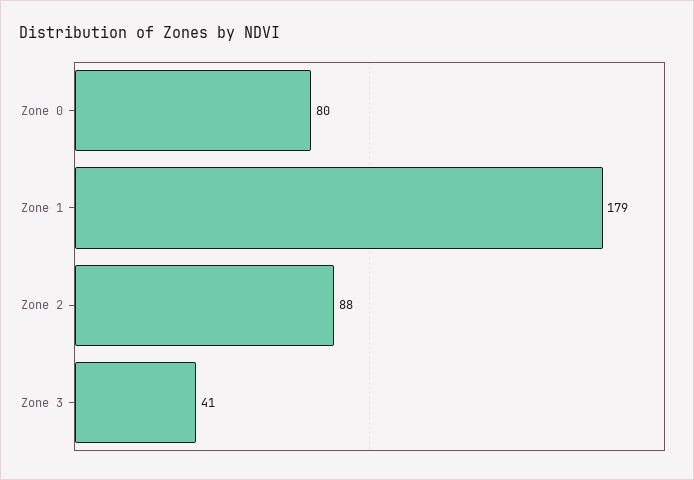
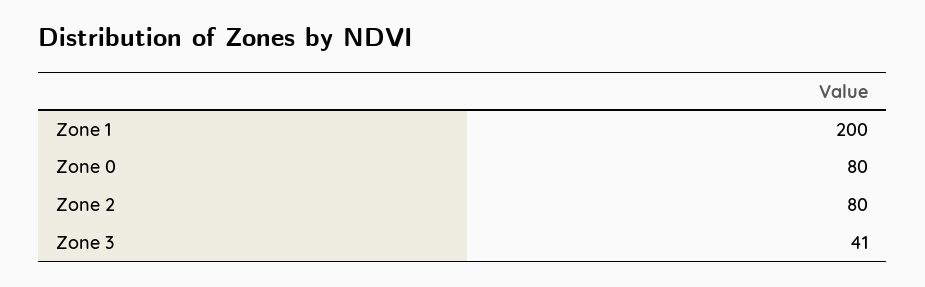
  {
    "Zone 0": 80,
-   "Zone 1": 179,
+   "Zone 1": 200,
-   "Zone 2": 88,
+   "Zone 2": 80,
    "Zone 3": 41
  }

